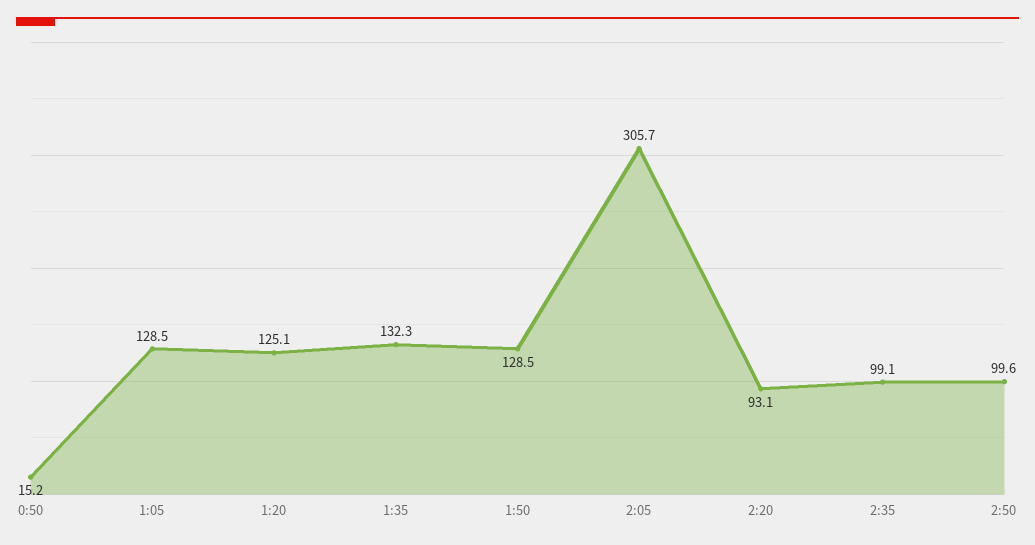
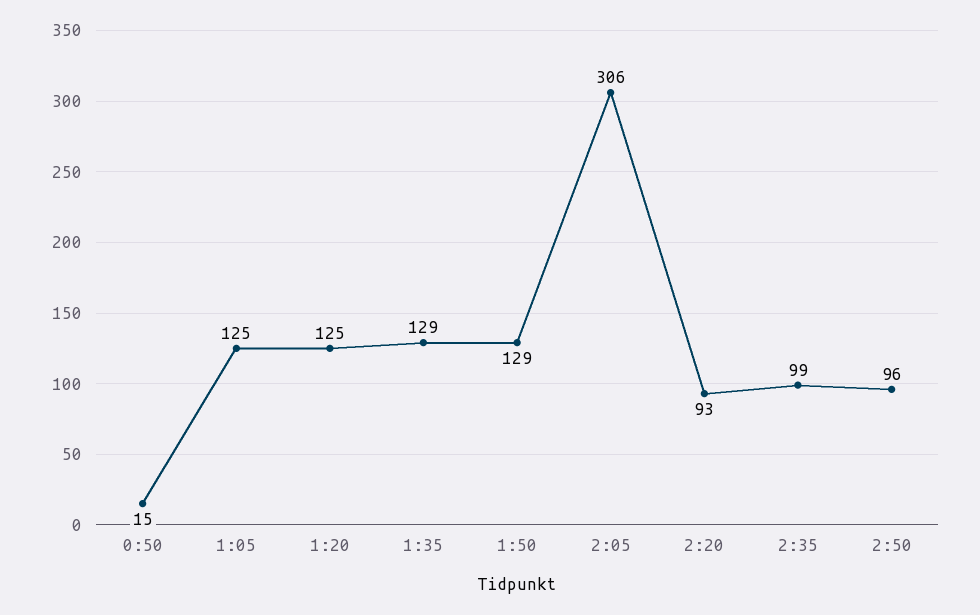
  {
    "0:50": 15.2,
-   "1:05": 128.5,
+   "1:05": 125,
    "1:20": 125.1,
-   "1:35": 132.3,
+   "1:35": 129,
    "1:50": 128.5,
    "2:05": 305.7,
    "2:20": 93.1,
    "2:35": 99.1,
-   "2:50": 99.6
+   "2:50": 96
  }

